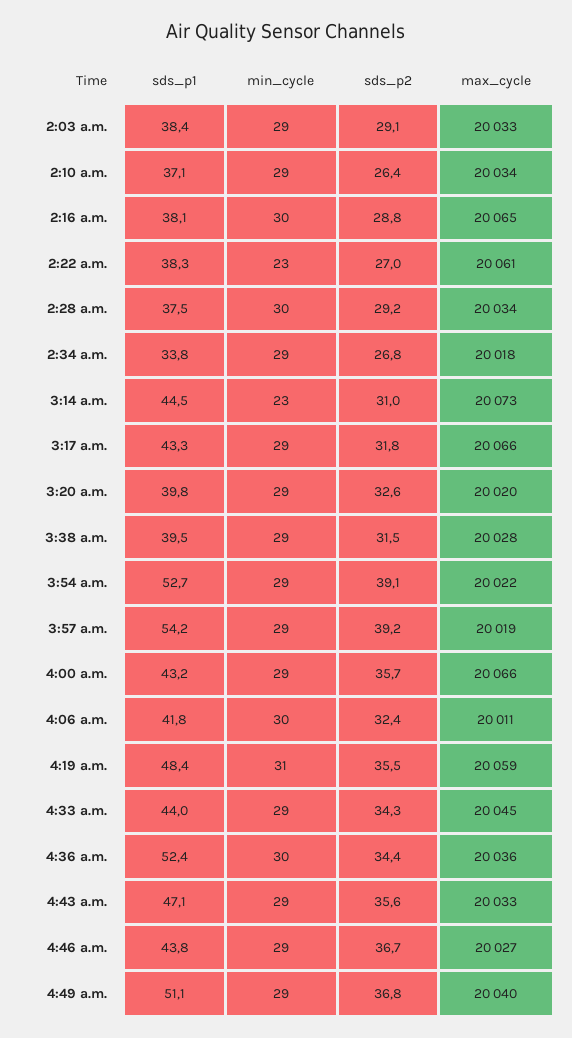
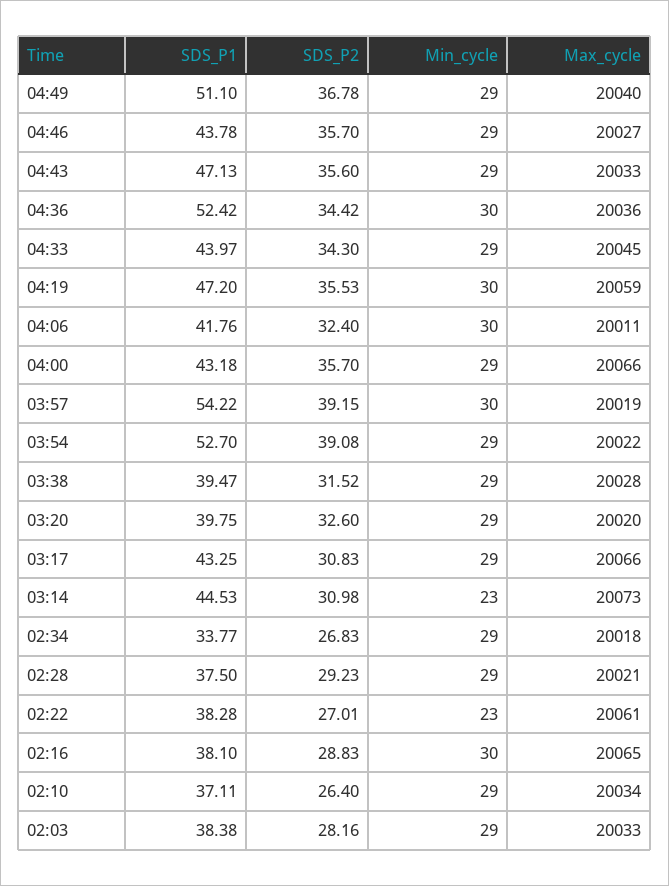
  {
    "sds_p1": {
      "2:03 a.m.": 38.38,
      "2:10 a.m.": 37.11,
      "2:16 a.m.": 38.1,
      "2:22 a.m.": 38.28,
      "2:28 a.m.": 37.5,
      "2:34 a.m.": 33.77,
      "3:14 a.m.": 44.53,
      "3:17 a.m.": 43.25,
      "3:20 a.m.": 39.75,
      "3:38 a.m.": 39.47,
      "3:54 a.m.": 52.7,
      "3:57 a.m.": 54.22,
      "4:00 a.m.": 43.18,
      "4:06 a.m.": 41.76,
-     "4:19 a.m.": 48.4,
+     "4:19 a.m.": 47.2,
      "4:33 a.m.": 43.97,
      "4:36 a.m.": 52.42,
      "4:43 a.m.": 47.13,
      "4:46 a.m.": 43.78,
      "4:49 a.m.": 51.1
    },
    "min_cycle": {
      "2:03 a.m.": 29,
      "2:10 a.m.": 29,
      "2:16 a.m.": 30,
      "2:22 a.m.": 23,
-     "2:28 a.m.": 30,
+     "2:28 a.m.": 29,
      "2:34 a.m.": 29,
      "3:14 a.m.": 23,
      "3:17 a.m.": 29,
      "3:20 a.m.": 29,
      "3:38 a.m.": 29,
      "3:54 a.m.": 29,
-     "3:57 a.m.": 29,
+     "3:57 a.m.": 30,
      "4:00 a.m.": 29,
      "4:06 a.m.": 30,
-     "4:19 a.m.": 31,
+     "4:19 a.m.": 30,
      "4:33 a.m.": 29,
      "4:36 a.m.": 30,
      "4:43 a.m.": 29,
      "4:46 a.m.": 29,
      "4:49 a.m.": 29
    },
    "sds_p2": {
-     "2:03 a.m.": 29.1,
+     "2:03 a.m.": 28.16,
      "2:10 a.m.": 26.4,
      "2:16 a.m.": 28.83,
      "2:22 a.m.": 27.01,
      "2:28 a.m.": 29.23,
      "2:34 a.m.": 26.83,
      "3:14 a.m.": 30.98,
-     "3:17 a.m.": 31.8,
+     "3:17 a.m.": 30.83,
      "3:20 a.m.": 32.6,
      "3:38 a.m.": 31.52,
      "3:54 a.m.": 39.08,
      "3:57 a.m.": 39.15,
      "4:00 a.m.": 35.7,
      "4:06 a.m.": 32.4,
      "4:19 a.m.": 35.53,
      "4:33 a.m.": 34.3,
      "4:36 a.m.": 34.42,
      "4:43 a.m.": 35.6,
-     "4:46 a.m.": 36.7,
+     "4:46 a.m.": 35.7,
      "4:49 a.m.": 36.78
    },
    "max_cycle": {
      "2:03 a.m.": 20033,
      "2:10 a.m.": 20034,
      "2:16 a.m.": 20065,
      "2:22 a.m.": 20061,
-     "2:28 a.m.": 20034,
+     "2:28 a.m.": 20021,
      "2:34 a.m.": 20018,
      "3:14 a.m.": 20073,
      "3:17 a.m.": 20066,
      "3:20 a.m.": 20020,
      "3:38 a.m.": 20028,
      "3:54 a.m.": 20022,
      "3:57 a.m.": 20019,
      "4:00 a.m.": 20066,
      "4:06 a.m.": 20011,
      "4:19 a.m.": 20059,
      "4:33 a.m.": 20045,
      "4:36 a.m.": 20036,
      "4:43 a.m.": 20033,
      "4:46 a.m.": 20027,
      "4:49 a.m.": 20040
    }
  }

